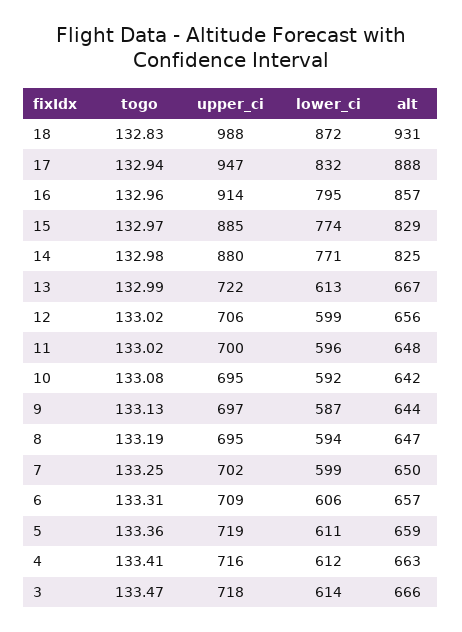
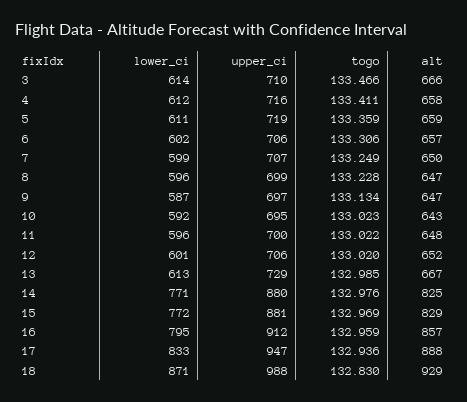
  {
    "togo": {
      "18": 132.83,
      "17": 132.936,
      "16": 132.959,
      "15": 132.969,
      "14": 132.976,
      "13": 132.985,
      "12": 133.02,
      "11": 133.022,
-     "10": 133.08,
+     "10": 133.023,
      "9": 133.134,
-     "8": 133.19,
+     "8": 133.228,
      "7": 133.249,
      "6": 133.306,
      "5": 133.359,
      "4": 133.411,
      "3": 133.466
    },
    "upper_ci": {
      "18": 988,
      "17": 947,
-     "16": 914,
+     "16": 912,
-     "15": 885,
+     "15": 881,
      "14": 880,
-     "13": 722,
+     "13": 729,
      "12": 706,
      "11": 700,
      "10": 695,
      "9": 697,
-     "8": 695,
+     "8": 699,
-     "7": 702,
+     "7": 707,
-     "6": 709,
+     "6": 706,
      "5": 719,
      "4": 716,
-     "3": 718
+     "3": 710
    },
    "lower_ci": {
-     "18": 872,
+     "18": 871,
-     "17": 832,
+     "17": 833,
      "16": 795,
-     "15": 774,
+     "15": 772,
      "14": 771,
      "13": 613,
-     "12": 599,
+     "12": 601,
      "11": 596,
      "10": 592,
      "9": 587,
-     "8": 594,
+     "8": 596,
      "7": 599,
-     "6": 606,
+     "6": 602,
      "5": 611,
      "4": 612,
      "3": 614
    },
    "alt": {
-     "18": 931,
+     "18": 929,
      "17": 888,
      "16": 857,
      "15": 829,
      "14": 825,
      "13": 667,
-     "12": 656,
+     "12": 652,
      "11": 648,
-     "10": 642,
+     "10": 643,
-     "9": 644,
+     "9": 647,
      "8": 647,
      "7": 650,
      "6": 657,
      "5": 659,
-     "4": 663,
+     "4": 658,
      "3": 666
    }
  }

